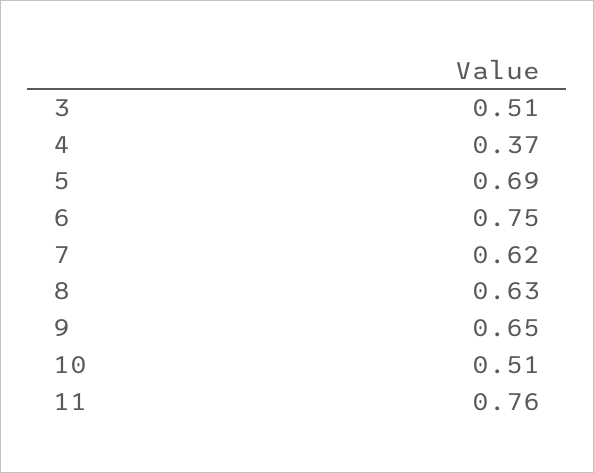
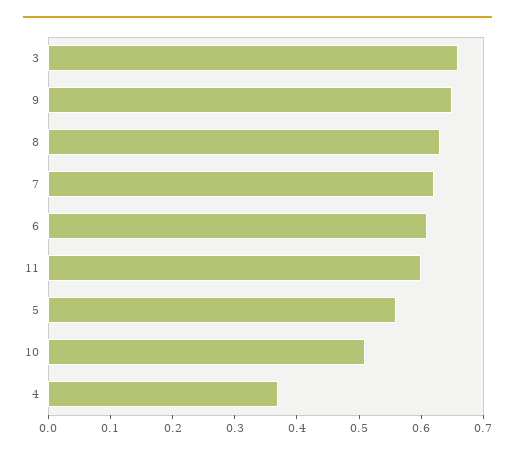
  {
-   "3": 0.51,
+   "3": 0.65,
    "4": 0.37,
-   "5": 0.69,
+   "5": 0.55,
-   "6": 0.75,
+   "6": 0.6,
    "7": 0.62,
    "8": 0.63,
    "9": 0.65,
    "10": 0.51,
-   "11": 0.76
+   "11": 0.6
  }

